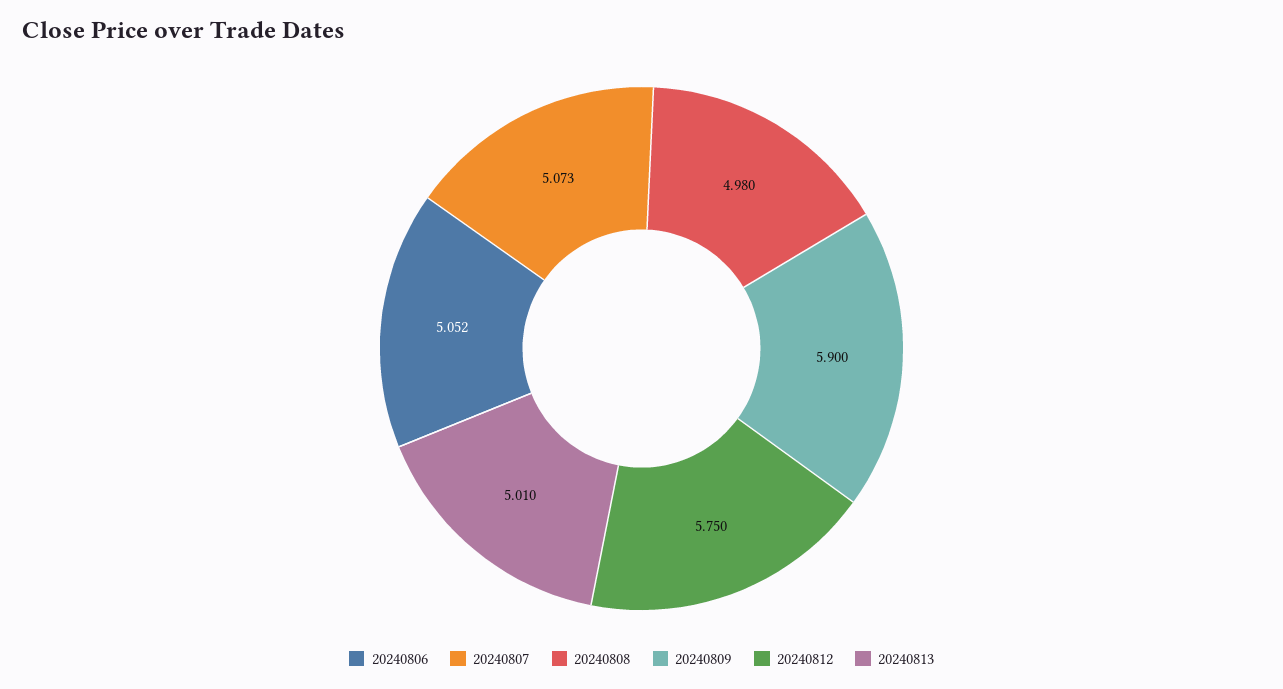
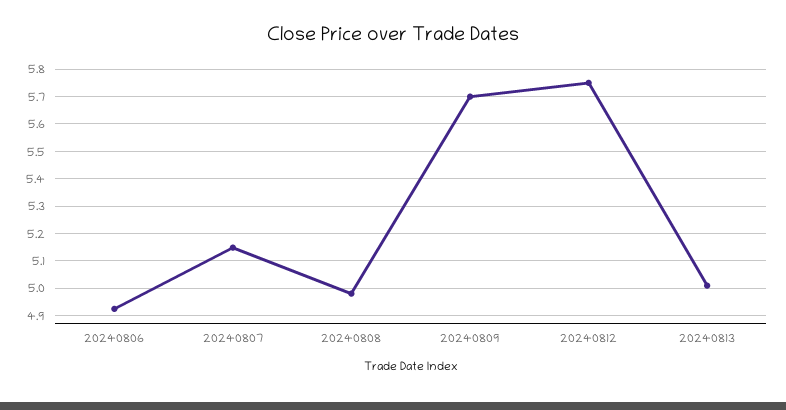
  {
-   "20240806": 5.052,
+   "20240806": 4.925,
-   "20240807": 5.073,
+   "20240807": 5.15,
    "20240808": 4.98,
-   "20240809": 5.9,
+   "20240809": 5.7,
    "20240812": 5.75,
    "20240813": 5.01
  }

